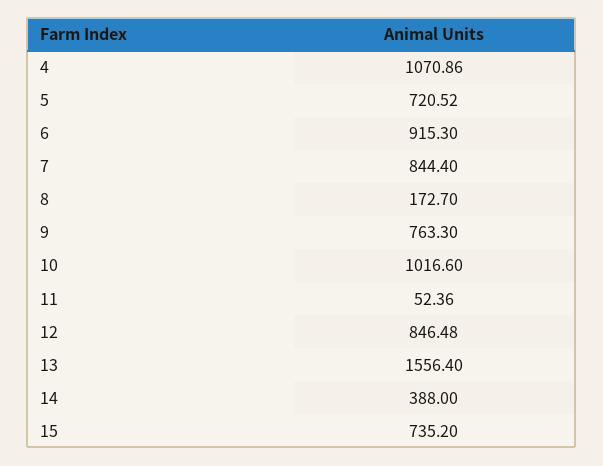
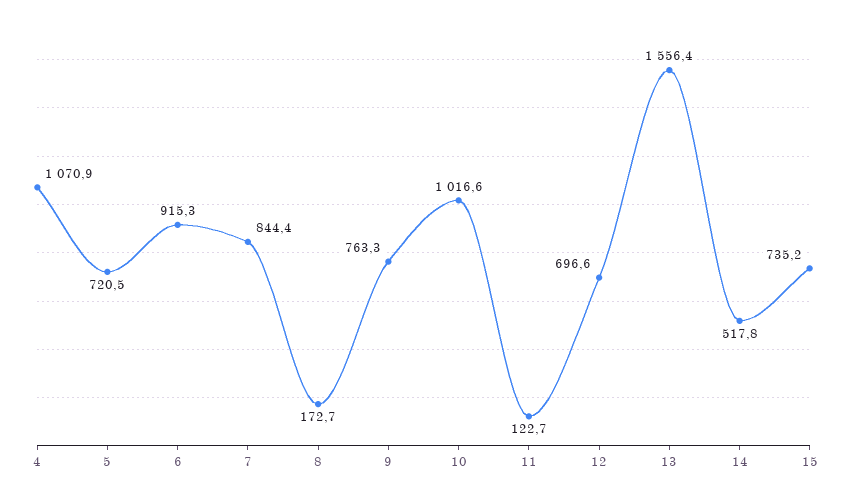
  {
    "4": 1070.86,
    "5": 720.52,
    "6": 915.3,
    "7": 844.4,
    "8": 172.7,
    "9": 763.3,
    "10": 1016.6,
-   "11": 52.36,
+   "11": 122.7,
-   "12": 846.48,
+   "12": 696.6,
    "13": 1556.4,
-   "14": 388,
+   "14": 517.8,
    "15": 735.2
  }

